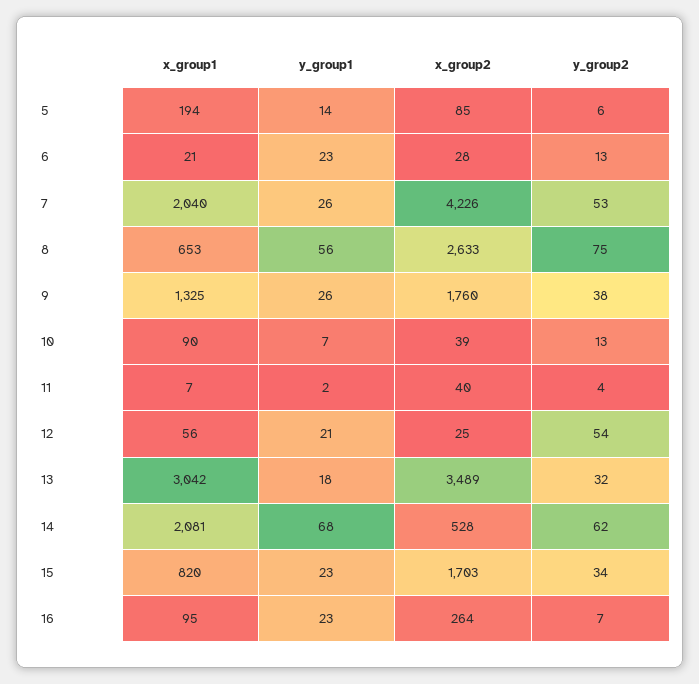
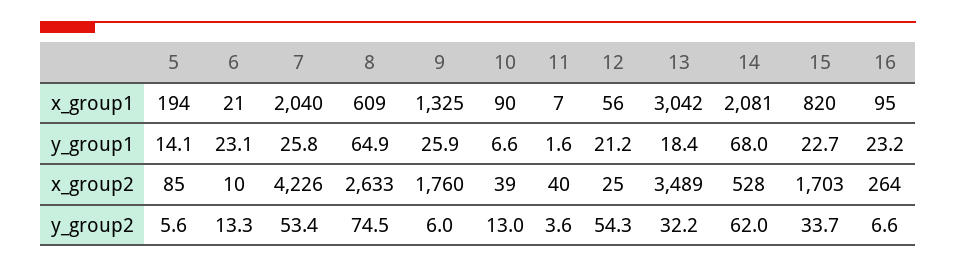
  {
    "x_group1": {
      "5": 194,
      "6": 21,
      "7": 2040,
-     "8": 653,
+     "8": 609,
      "9": 1325,
      "10": 90,
      "11": 7,
      "12": 56,
      "13": 3042,
      "14": 2081,
      "15": 820,
      "16": 95
    },
    "y_group1": {
      "5": 14.1,
      "6": 23.1,
      "7": 25.8,
-     "8": 56,
+     "8": 64.9,
      "9": 25.9,
      "10": 6.6,
      "11": 1.6,
      "12": 21.2,
      "13": 18.4,
      "14": 68,
      "15": 22.7,
      "16": 23.2
    },
    "x_group2": {
      "5": 85,
-     "6": 28,
+     "6": 10,
      "7": 4226,
      "8": 2633,
      "9": 1760,
      "10": 39,
      "11": 40,
      "12": 25,
      "13": 3489,
      "14": 528,
      "15": 1703,
      "16": 264
    },
    "y_group2": {
      "5": 5.6,
      "6": 13.3,
      "7": 53.4,
      "8": 74.5,
-     "9": 38,
+     "9": 6,
      "10": 13,
      "11": 3.6,
      "12": 54.3,
      "13": 32.2,
      "14": 62,
      "15": 33.7,
      "16": 6.6
    }
  }

